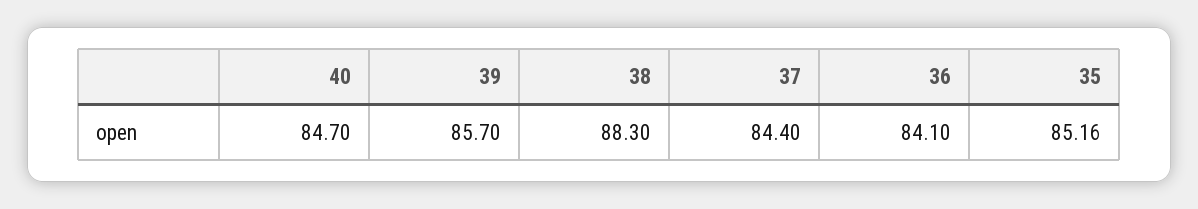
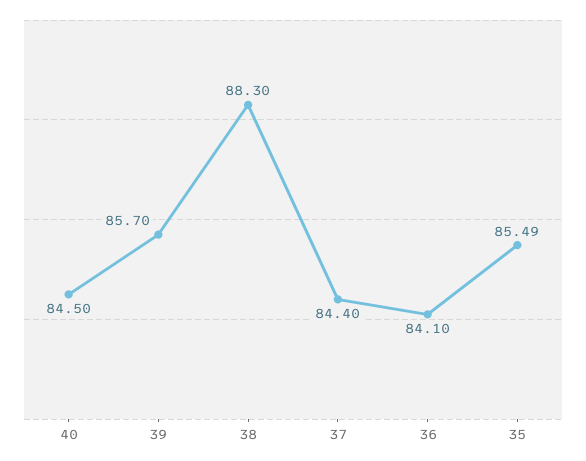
  {
-   "40": 84.7,
+   "40": 84.5,
    "39": 85.7,
    "38": 88.3,
    "37": 84.4,
    "36": 84.1,
-   "35": 85.16
+   "35": 85.49
  }

